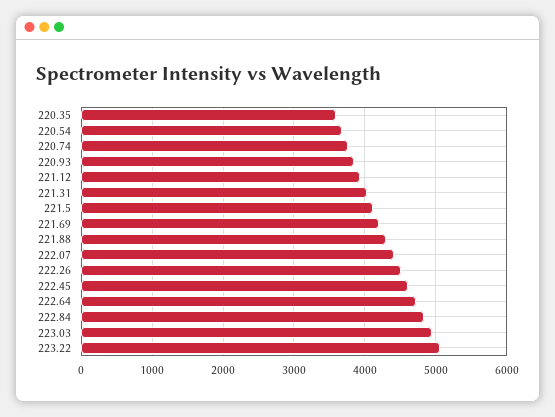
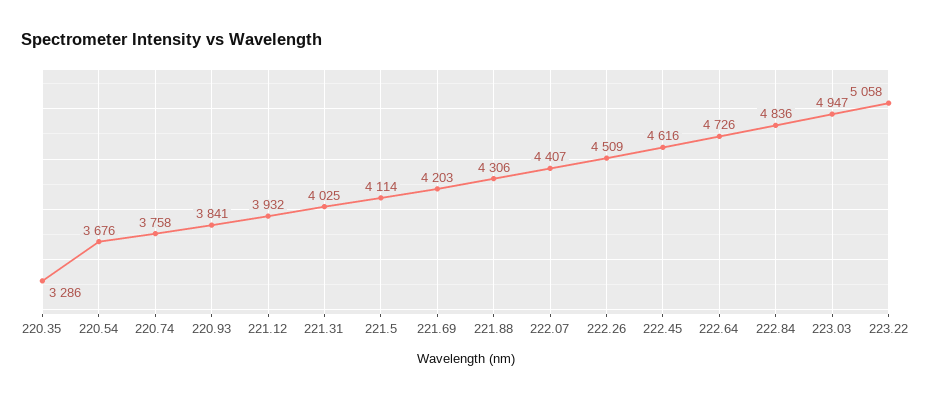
  {
-   "220.35": 3600,
+   "220.35": 3286,
    "220.54": 3676,
    "220.74": 3758,
    "220.93": 3841,
    "221.12": 3932,
    "221.31": 4025,
    "221.5": 4114,
    "221.69": 4203,
    "221.88": 4306,
    "222.07": 4407,
    "222.26": 4509,
    "222.45": 4616,
    "222.64": 4726,
    "222.84": 4836,
    "223.03": 4947,
    "223.22": 5058
  }

